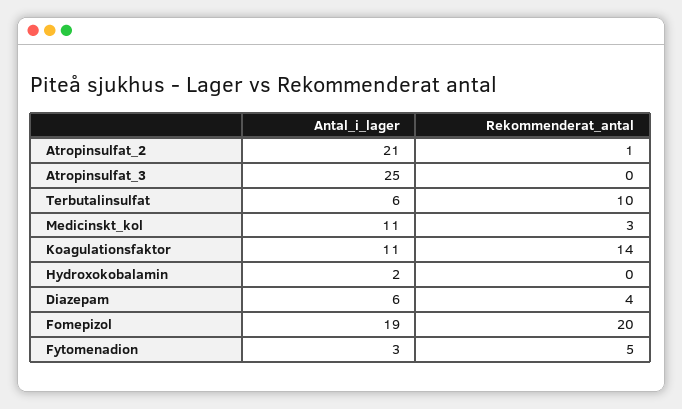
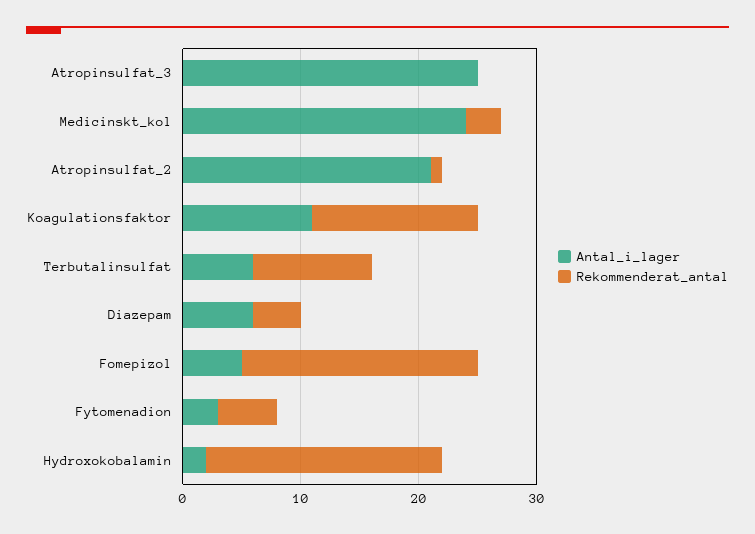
  {
    "Antal_i_lager": {
      "Atropinsulfat_2": 21,
      "Atropinsulfat_3": 25,
      "Terbutalinsulfat": 6,
-     "Medicinskt_kol": 11,
+     "Medicinskt_kol": 24,
      "Koagulationsfaktor": 11,
      "Hydroxokobalamin": 2,
      "Diazepam": 6,
-     "Fomepizol": 19,
+     "Fomepizol": 5,
      "Fytomenadion": 3
    },
    "Rekommenderat_antal": {
      "Atropinsulfat_2": 1,
      "Atropinsulfat_3": 0,
      "Terbutalinsulfat": 10,
      "Medicinskt_kol": 3,
      "Koagulationsfaktor": 14,
-     "Hydroxokobalamin": 0,
+     "Hydroxokobalamin": 20,
      "Diazepam": 4,
      "Fomepizol": 20,
      "Fytomenadion": 5
    }
  }

